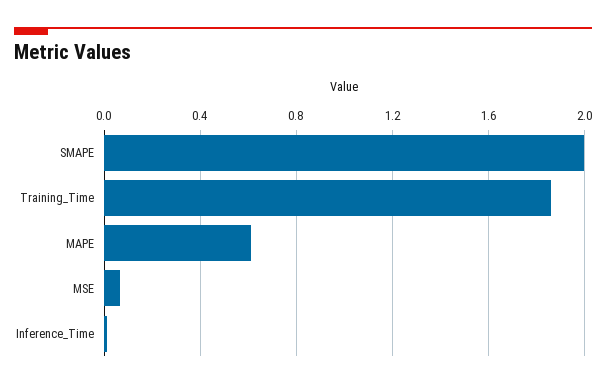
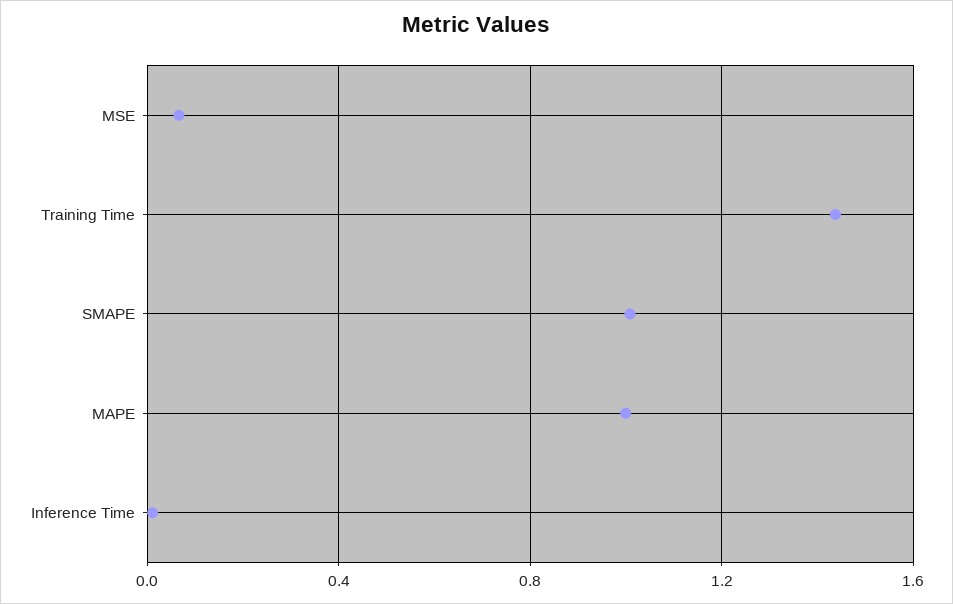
  {
-   "SMAPE": 2,
+   "SMAPE": 1,
-   "Training_Time": 1.85,
+   "Training_Time": 1.45,
-   "MAPE": 0.6,
+   "MAPE": 1,
    "MSE": 0.05,
    "Inference_Time": 0
  }

